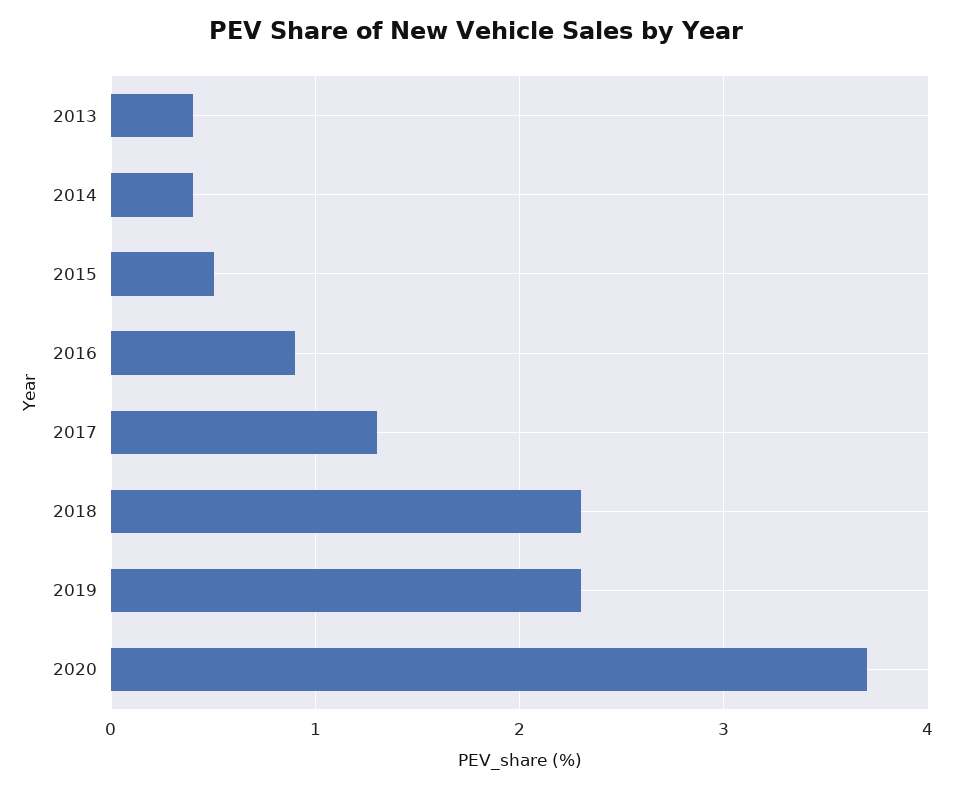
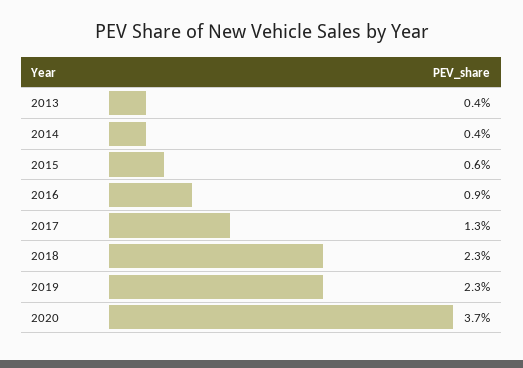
  {
    "2013": 0.4,
    "2014": 0.4,
-   "2015": 0.5,
+   "2015": 0.6,
    "2016": 0.9,
    "2017": 1.3,
    "2018": 2.3,
    "2019": 2.3,
    "2020": 3.7
  }

